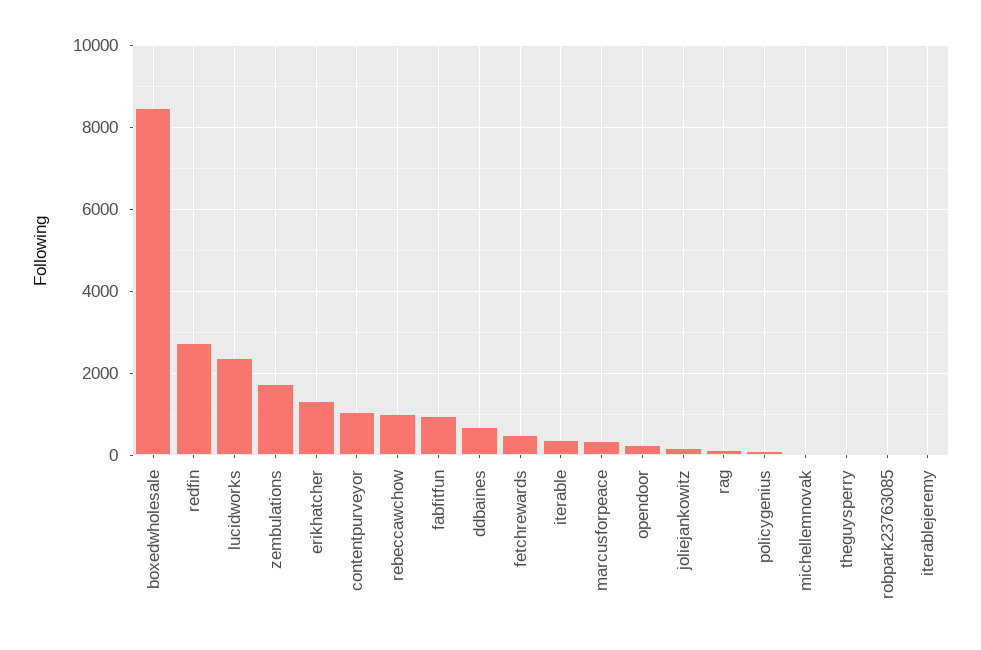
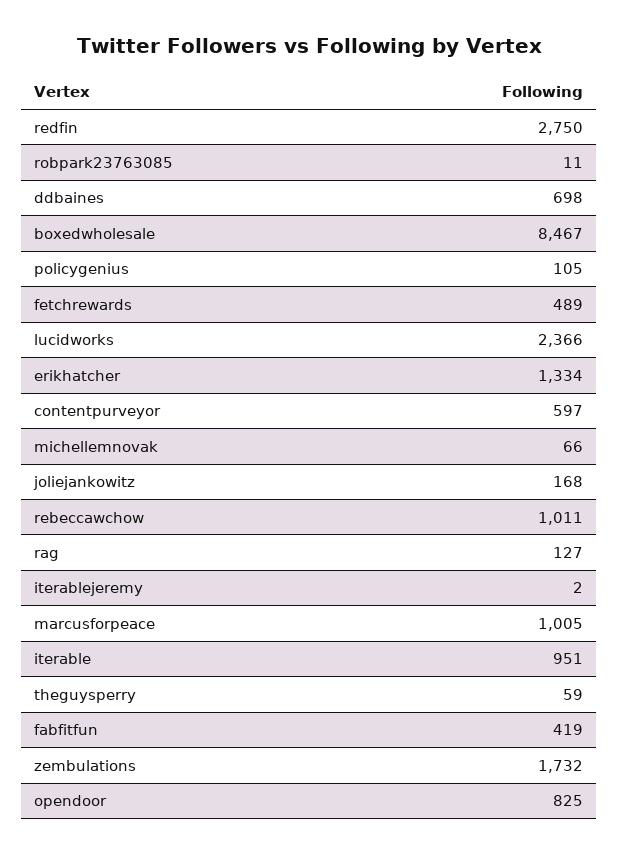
  {
    "boxedwholesale": 8467,
    "redfin": 2750,
    "lucidworks": 2366,
    "zembulations": 1732,
    "erikhatcher": 1334,
-   "contentpurveyor": 1000,
+   "contentpurveyor": 597,
    "rebeccawchow": 1011,
-   "fabfitfun": 1000,
+   "fabfitfun": 419,
    "ddbaines": 698,
    "fetchrewards": 489,
-   "iterable": 400,
+   "iterable": 951,
-   "marcusforpeace": 400,
+   "marcusforpeace": 1005,
-   "opendoor": 200,
+   "opendoor": 825,
    "joliejankowitz": 168,
    "rag": 127,
    "policygenius": 105,
    "michellemnovak": 66,
    "theguysperry": 59,
    "robpark23763085": 11,
    "iterablejeremy": 2
  }

